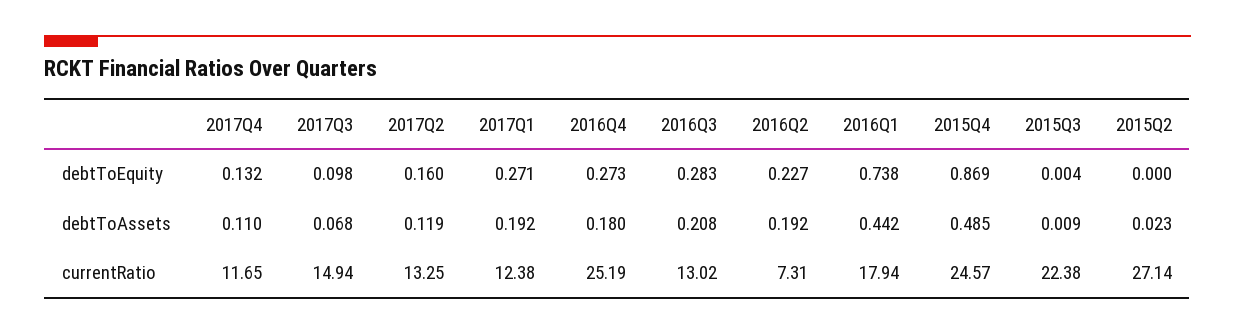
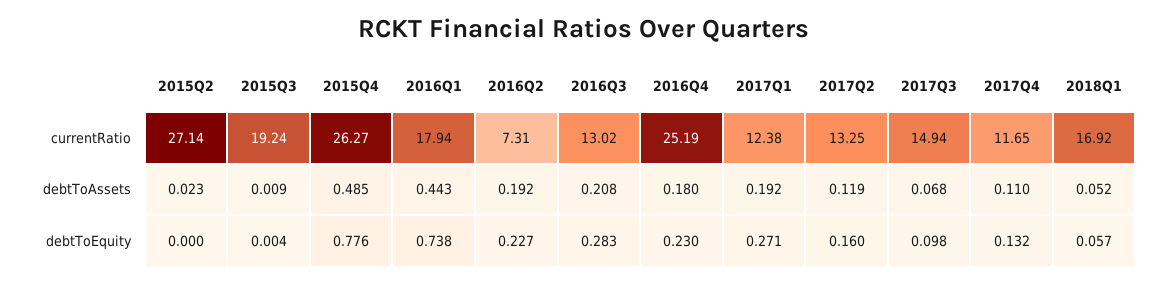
  {
    "2017Q4": {
      "debtToEquity": 0.132,
      "debtToAssets": 0.11,
      "currentRatio": 11.65
    },
    "2017Q3": {
      "debtToEquity": 0.098,
      "debtToAssets": 0.068,
      "currentRatio": 14.94
    },
    "2017Q2": {
      "debtToEquity": 0.16,
      "debtToAssets": 0.119,
      "currentRatio": 13.25
    },
    "2017Q1": {
      "debtToEquity": 0.271,
      "debtToAssets": 0.192,
      "currentRatio": 12.38
    },
    "2016Q4": {
-     "debtToEquity": 0.273,
+     "debtToEquity": 0.23,
      "debtToAssets": 0.18,
      "currentRatio": 25.19
    },
    "2016Q3": {
      "debtToEquity": 0.283,
      "debtToAssets": 0.208,
      "currentRatio": 13.02
    },
    "2016Q2": {
      "debtToEquity": 0.227,
      "debtToAssets": 0.192,
      "currentRatio": 7.31
    },
    "2016Q1": {
      "debtToEquity": 0.738,
-     "debtToAssets": 0.442,
+     "debtToAssets": 0.443,
      "currentRatio": 17.94
    },
    "2015Q4": {
-     "debtToEquity": 0.869,
+     "debtToEquity": 0.776,
      "debtToAssets": 0.485,
-     "currentRatio": 24.57
+     "currentRatio": 26.27
    },
    "2015Q3": {
      "debtToEquity": 0.004,
      "debtToAssets": 0.009,
-     "currentRatio": 22.38
+     "currentRatio": 19.24
    },
    "2015Q2": {
      "debtToEquity": 0,
      "debtToAssets": 0.023,
      "currentRatio": 27.14
-   }
+   },
+   "2018Q1": {
+     "currentRatio": 16.92,
+     "debtToAssets": 0.052,
+     "debtToEquity": 0.057
+   }
  }

